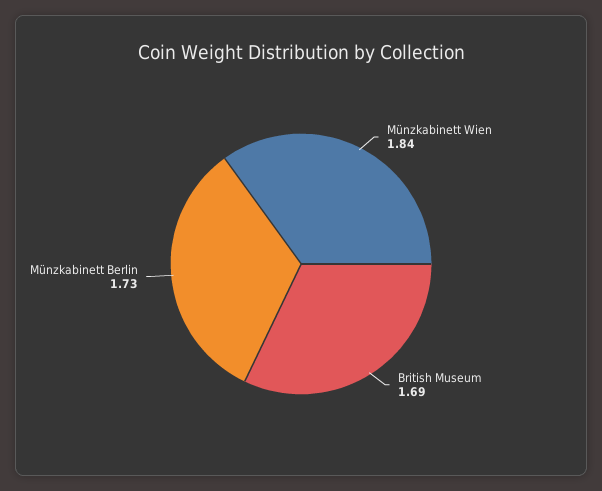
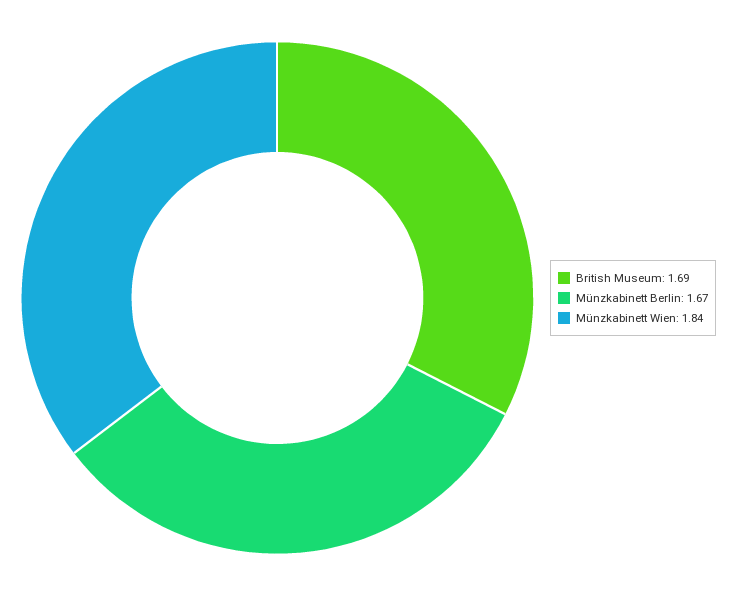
  {
    "Münzkabinett Wien": 1.84,
    "British Museum": 1.69,
-   "Münzkabinett Berlin": 1.73
+   "Münzkabinett Berlin": 1.67
  }

